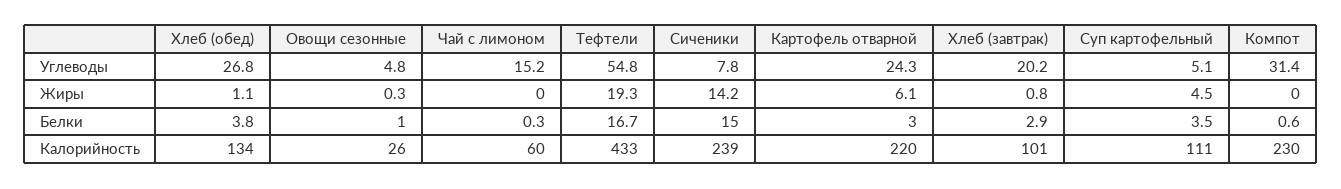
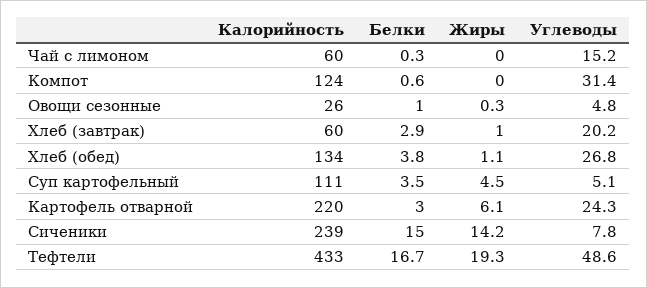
  {
    "Хлеб (обед)": {
      "Углеводы": 26.8,
      "Жиры": 1.1,
      "Белки": 3.8,
      "Калорийность": 134
    },
    "Овощи сезонные": {
      "Углеводы": 4.8,
      "Жиры": 0.3,
      "Белки": 1,
      "Калорийность": 26
    },
    "Чай с лимоном": {
      "Углеводы": 15.2,
      "Жиры": 0,
      "Белки": 0.3,
      "Калорийность": 60
    },
    "Тефтели": {
-     "Углеводы": 54.8,
+     "Углеводы": 48.6,
      "Жиры": 19.3,
      "Белки": 16.7,
      "Калорийность": 433
    },
    "Сиченики": {
      "Углеводы": 7.8,
      "Жиры": 14.2,
      "Белки": 15,
      "Калорийность": 239
    },
    "Картофель отварной": {
      "Углеводы": 24.3,
      "Жиры": 6.1,
      "Белки": 3,
      "Калорийность": 220
    },
    "Хлеб (завтрак)": {
      "Углеводы": 20.2,
-     "Жиры": 0.8,
+     "Жиры": 1,
      "Белки": 2.9,
-     "Калорийность": 101
+     "Калорийность": 60
    },
    "Суп картофельный": {
      "Углеводы": 5.1,
      "Жиры": 4.5,
      "Белки": 3.5,
      "Калорийность": 111
    },
    "Компот": {
      "Углеводы": 31.4,
      "Жиры": 0,
      "Белки": 0.6,
-     "Калорийность": 230
+     "Калорийность": 124
    }
  }

